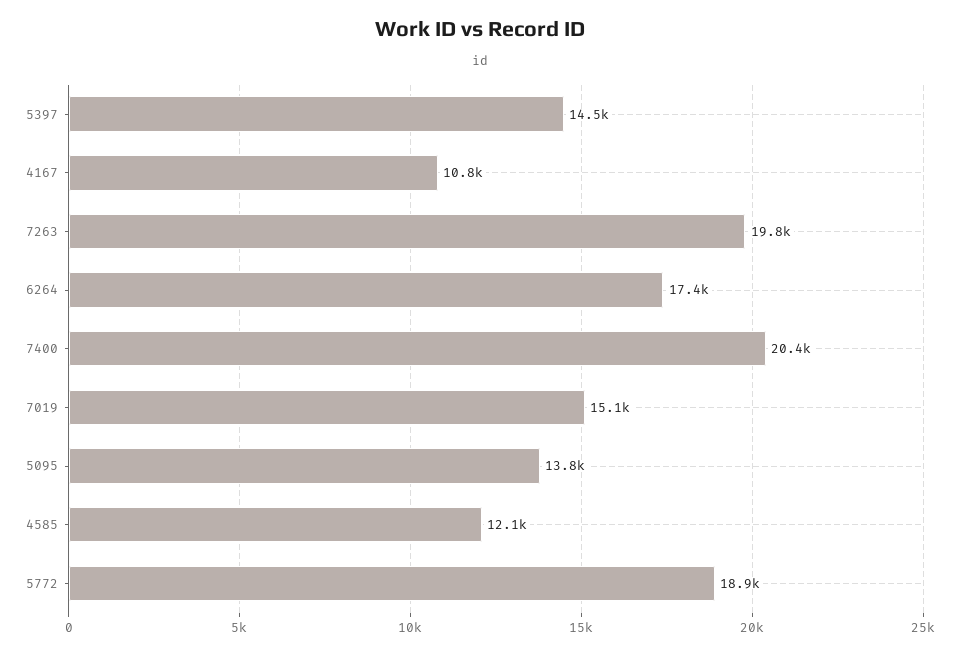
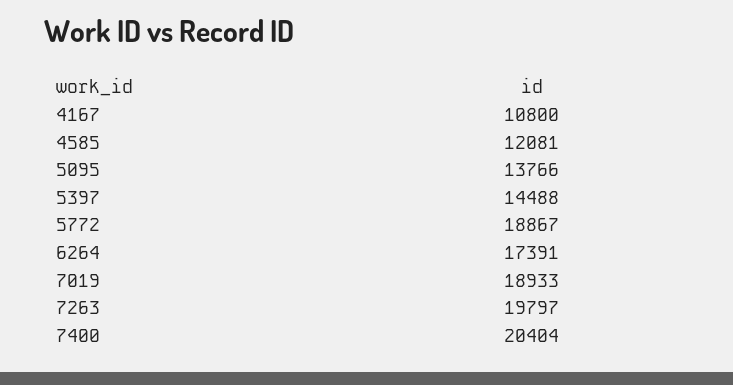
  {
    "5397": 14488,
    "4167": 10800,
    "7263": 19797,
    "6264": 17391,
    "7400": 20404,
-   "7019": 15100,
+   "7019": 18933,
    "5095": 13766,
    "4585": 12081,
    "5772": 18867
  }

